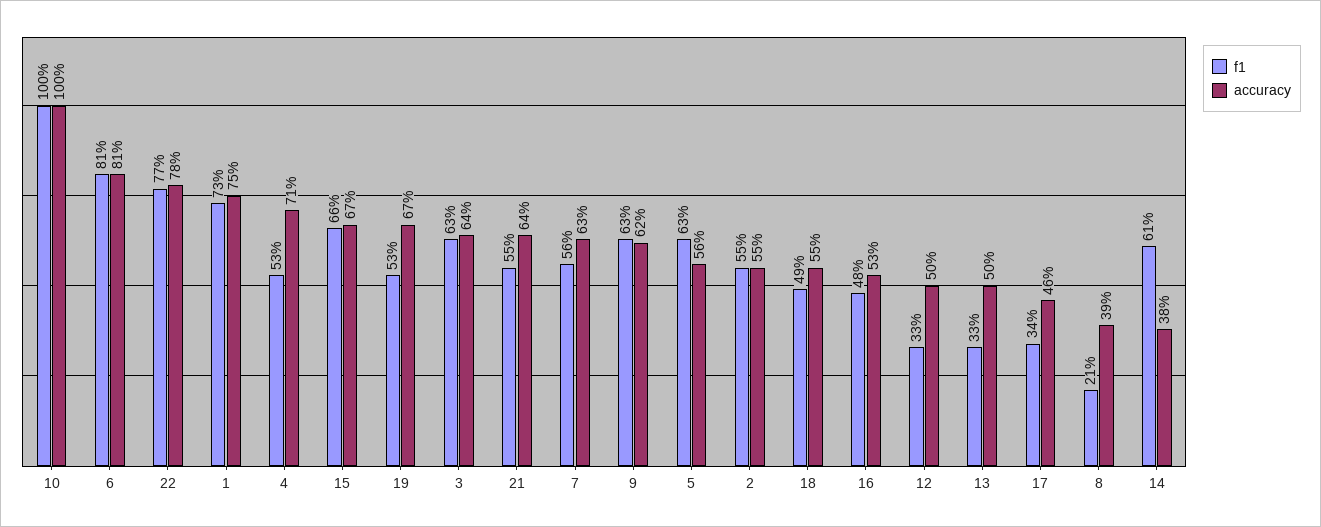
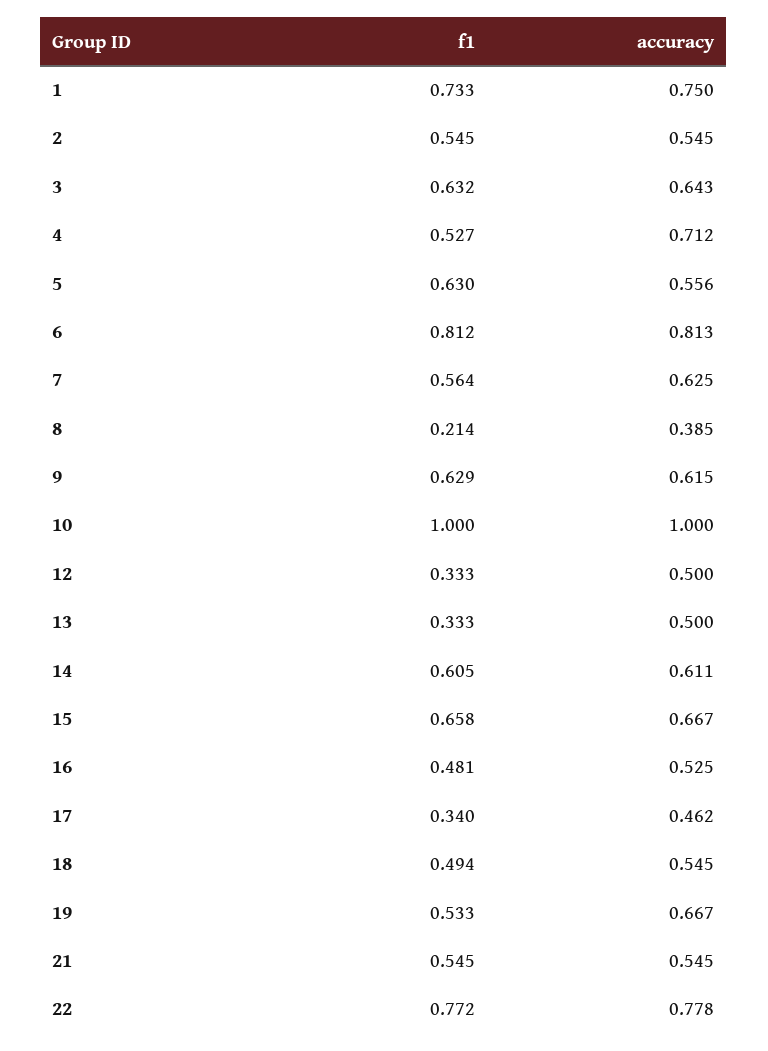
  {
    "f1": {
      "10": 1,
      "6": 0.812,
      "22": 0.772,
      "1": 0.733,
      "4": 0.527,
      "15": 0.658,
      "19": 0.533,
      "3": 0.632,
      "21": 0.545,
      "7": 0.564,
      "9": 0.629,
      "5": 0.63,
      "2": 0.545,
      "18": 0.494,
      "16": 0.481,
      "12": 0.333,
      "13": 0.333,
      "17": 0.34,
      "8": 0.214,
      "14": 0.605
    },
    "accuracy": {
      "10": 1,
      "6": 0.813,
      "22": 0.778,
      "1": 0.75,
      "4": 0.712,
      "15": 0.667,
      "19": 0.667,
      "3": 0.643,
-     "21": 0.64,
+     "21": 0.545,
      "7": 0.625,
      "9": 0.615,
      "5": 0.556,
      "2": 0.545,
      "18": 0.545,
      "16": 0.525,
      "12": 0.5,
      "13": 0.5,
      "17": 0.462,
      "8": 0.385,
-     "14": 0.38
+     "14": 0.611
    }
  }

